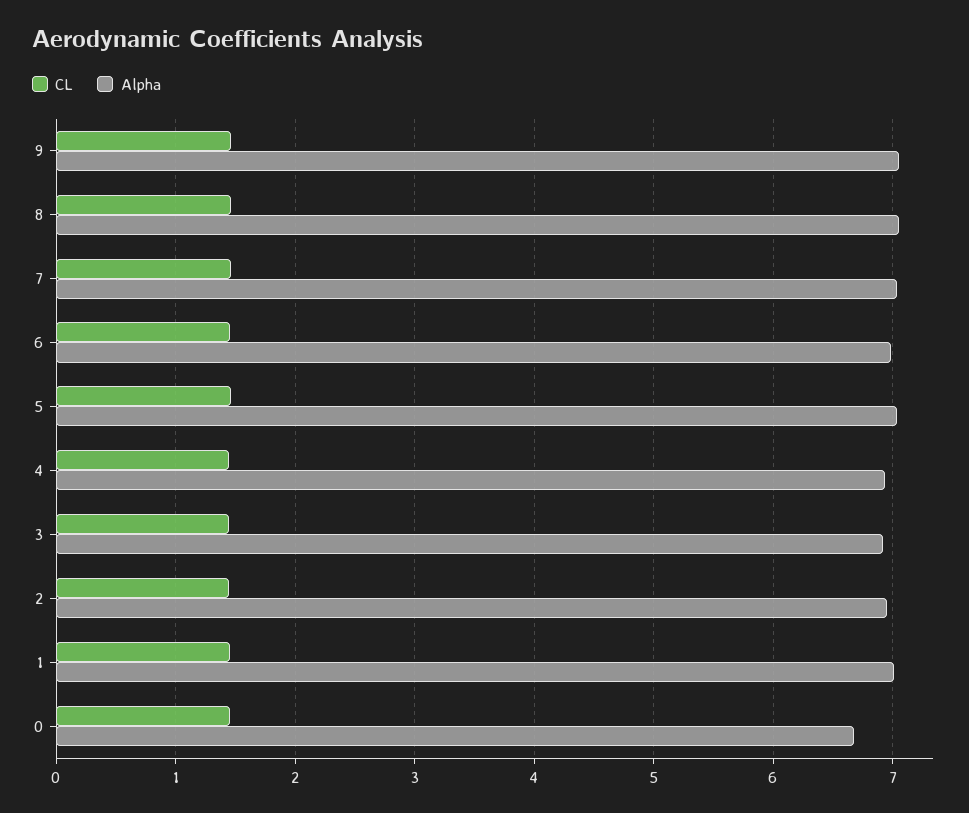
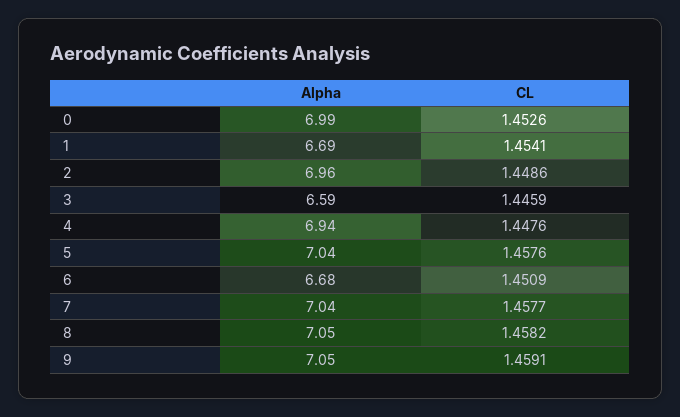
  {
    "CL": {
      "9": 1.4591,
      "8": 1.4582,
      "7": 1.4577,
      "6": 1.4509,
      "5": 1.4576,
      "4": 1.4476,
      "3": 1.4459,
      "2": 1.4486,
      "1": 1.4541,
      "0": 1.4526
    },
    "Alpha": {
      "9": 7.05,
      "8": 7.05,
      "7": 7.04,
-     "6": 7,
+     "6": 6.68,
      "5": 7.04,
      "4": 6.94,
-     "3": 6.9,
+     "3": 6.59,
      "2": 6.96,
-     "1": 7,
+     "1": 6.69,
-     "0": 6.7
+     "0": 6.99
    }
  }

